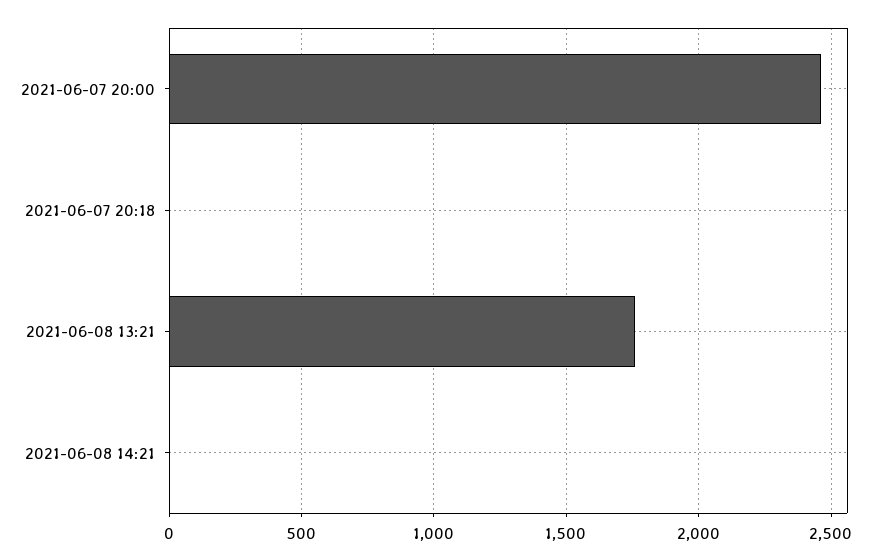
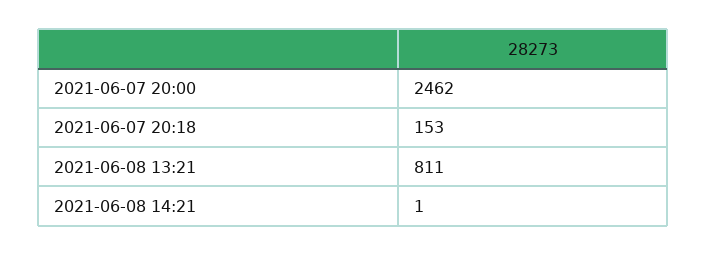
  {
    "2021-06-07 20:00": 2462,
-   "2021-06-07 20:18": 0,
+   "2021-06-07 20:18": 153,
-   "2021-06-08 13:21": 1750,
+   "2021-06-08 13:21": 811,
    "2021-06-08 14:21": 1
  }

